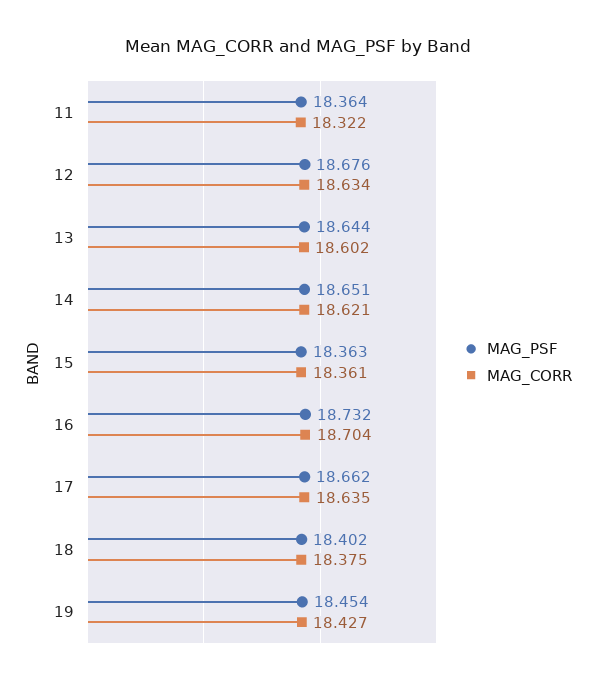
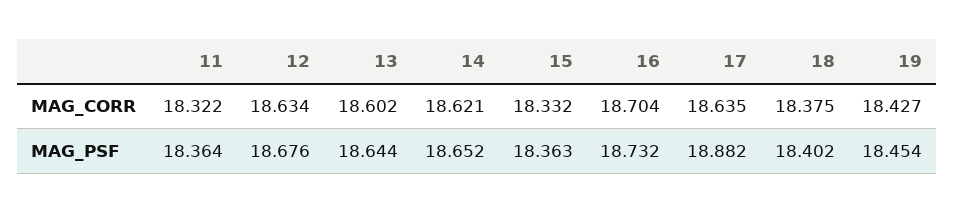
  {
    "MAG_PSF": {
      "11": 18.364,
      "12": 18.676,
      "13": 18.644,
-     "14": 18.651,
+     "14": 18.652,
      "15": 18.363,
      "16": 18.732,
-     "17": 18.662,
+     "17": 18.882,
      "18": 18.402,
      "19": 18.454
    },
    "MAG_CORR": {
      "11": 18.322,
      "12": 18.634,
      "13": 18.602,
      "14": 18.621,
-     "15": 18.361,
+     "15": 18.332,
      "16": 18.704,
      "17": 18.635,
      "18": 18.375,
      "19": 18.427
    }
  }

